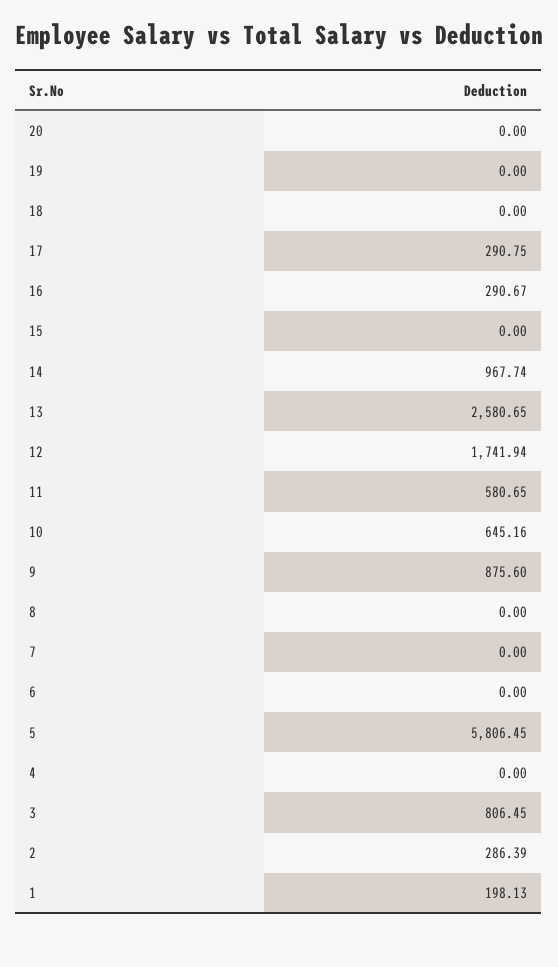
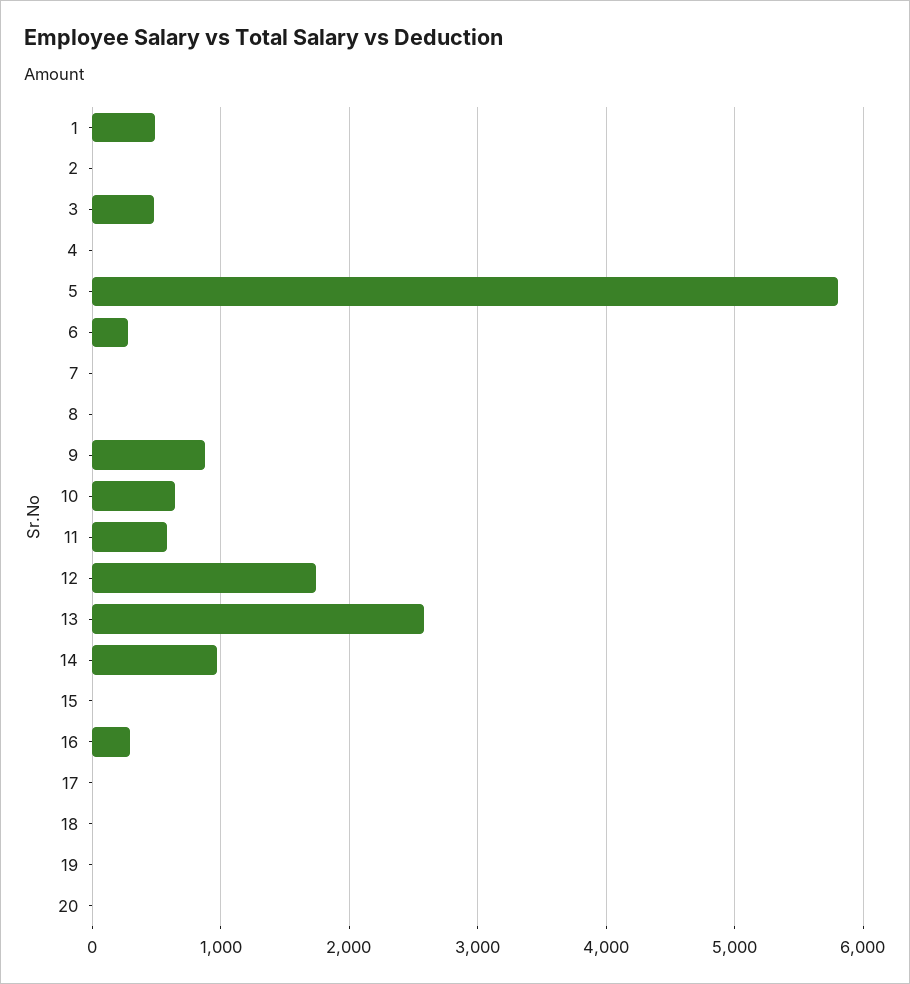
  {
    "20": 0,
    "19": 0,
    "18": 0,
-   "17": 290.75,
+   "17": 0,
    "16": 290.67,
    "15": 0,
    "14": 967.74,
    "13": 2580.65,
    "12": 1741.94,
    "11": 580.65,
    "10": 645.16,
    "9": 875.6,
    "8": 0,
    "7": 0,
-   "6": 0,
+   "6": 300,
    "5": 5806.45,
    "4": 0,
-   "3": 806.45,
+   "3": 500,
-   "2": 286.39,
+   "2": 0,
-   "1": 198.13
+   "1": 500
  }

